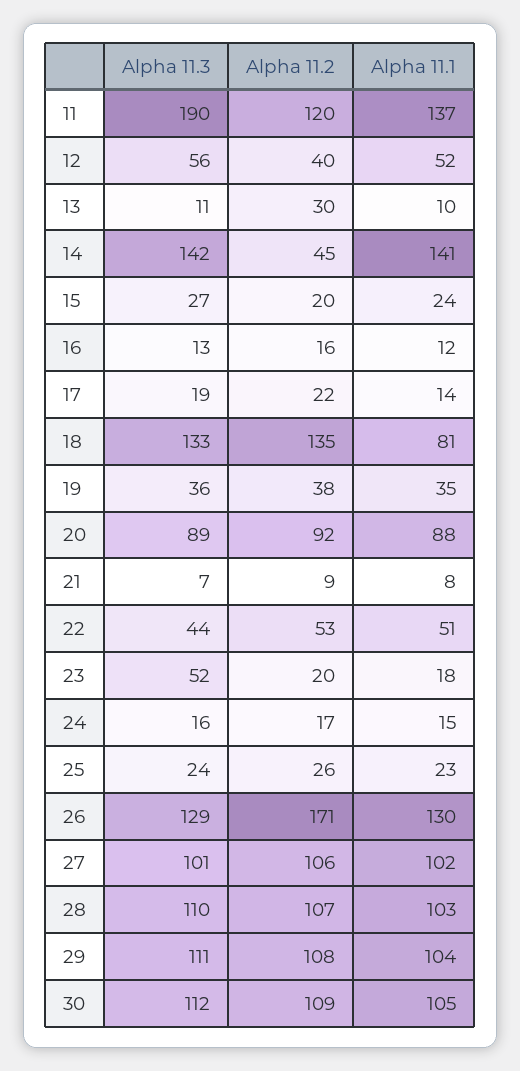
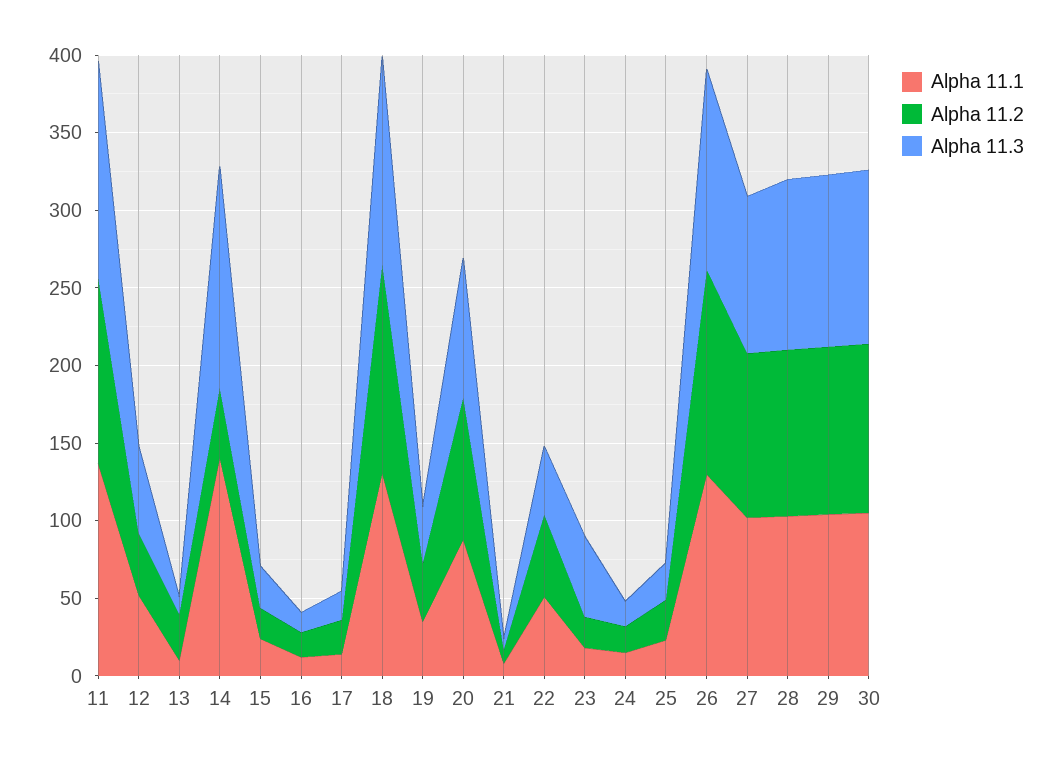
  {
    "Alpha 11.3": {
-     "11": 190,
+     "11": 140,
      "12": 56,
      "13": 11,
      "14": 142,
      "15": 27,
      "16": 13,
      "17": 19,
      "18": 133,
      "19": 36,
      "20": 89,
      "21": 7,
      "22": 44,
      "23": 52,
      "24": 16,
      "25": 24,
      "26": 129,
      "27": 101,
      "28": 110,
      "29": 111,
      "30": 112
    },
    "Alpha 11.2": {
      "11": 120,
      "12": 40,
      "13": 30,
      "14": 45,
      "15": 20,
      "16": 16,
      "17": 22,
      "18": 135,
      "19": 38,
      "20": 92,
      "21": 9,
      "22": 53,
      "23": 20,
      "24": 17,
      "25": 26,
-     "26": 171,
+     "26": 130,
      "27": 106,
      "28": 107,
      "29": 108,
      "30": 109
    },
    "Alpha 11.1": {
      "11": 137,
      "12": 52,
      "13": 10,
      "14": 141,
      "15": 24,
      "16": 12,
      "17": 14,
-     "18": 81,
+     "18": 130,
      "19": 35,
      "20": 88,
      "21": 8,
      "22": 51,
      "23": 18,
      "24": 15,
      "25": 23,
      "26": 130,
      "27": 102,
      "28": 103,
      "29": 104,
      "30": 105
    }
  }

